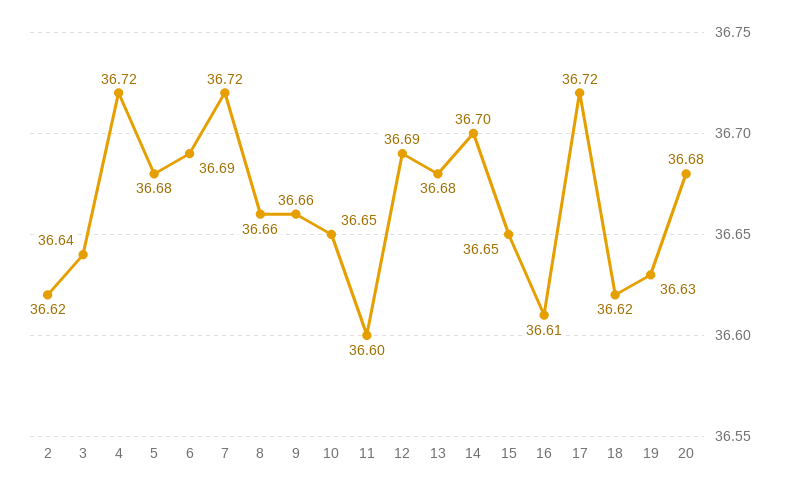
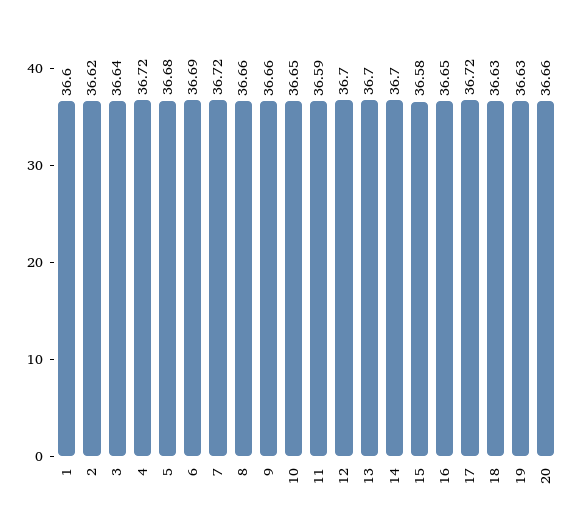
  {
    "2": 36.62,
    "3": 36.64,
    "4": 36.72,
    "5": 36.68,
    "6": 36.69,
    "7": 36.72,
    "8": 36.66,
    "9": 36.66,
    "10": 36.65,
-   "11": 36.6,
+   "11": 36.59,
-   "12": 36.69,
+   "12": 36.7,
-   "13": 36.68,
+   "13": 36.7,
    "14": 36.7,
-   "15": 36.65,
+   "15": 36.58,
-   "16": 36.61,
+   "16": 36.65,
    "17": 36.72,
-   "18": 36.62,
+   "18": 36.63,
    "19": 36.63,
-   "20": 36.68
+   "20": 36.66,
+   "1": 36.6
  }

